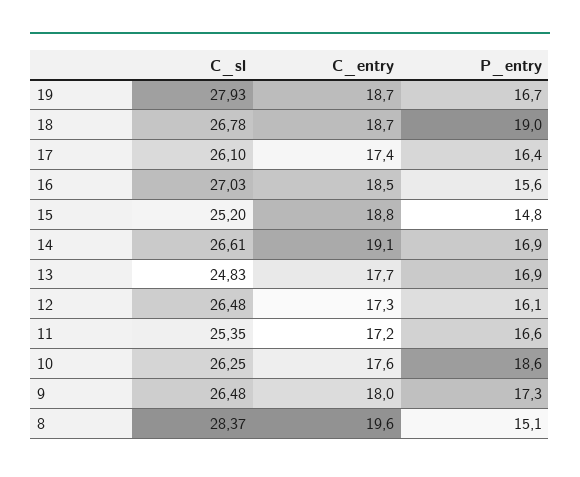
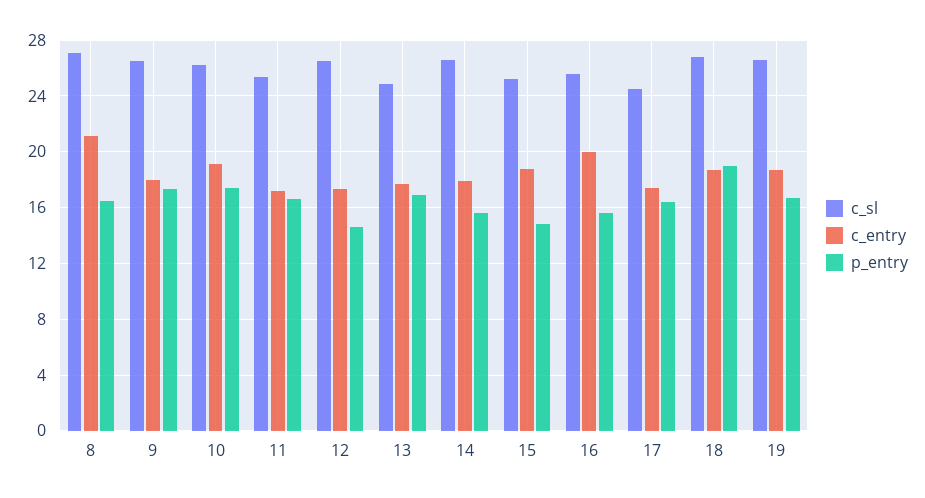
  {
    "C_sl": {
-     "19": 27.93,
+     "19": 26.5,
      "18": 26.78,
-     "17": 26.1,
+     "17": 24.5,
-     "16": 27.03,
+     "16": 25.5,
      "15": 25.2,
      "14": 26.61,
      "13": 24.83,
      "12": 26.48,
      "11": 25.35,
      "10": 26.25,
      "9": 26.48,
-     "8": 28.37
+     "8": 27
    },
    "C_entry": {
      "19": 18.7,
      "18": 18.7,
      "17": 17.4,
-     "16": 18.5,
+     "16": 20,
      "15": 18.8,
-     "14": 19.1,
+     "14": 18,
      "13": 17.7,
      "12": 17.3,
      "11": 17.2,
-     "10": 17.6,
+     "10": 19,
      "9": 18,
-     "8": 19.6
+     "8": 21
    },
    "P_entry": {
      "19": 16.7,
      "18": 19,
      "17": 16.4,
      "16": 15.6,
      "15": 14.8,
-     "14": 16.9,
+     "14": 15.5,
      "13": 16.9,
-     "12": 16.1,
+     "12": 14.5,
      "11": 16.6,
-     "10": 18.6,
+     "10": 17.5,
      "9": 17.3,
-     "8": 15.1
+     "8": 16.5
    }
  }

